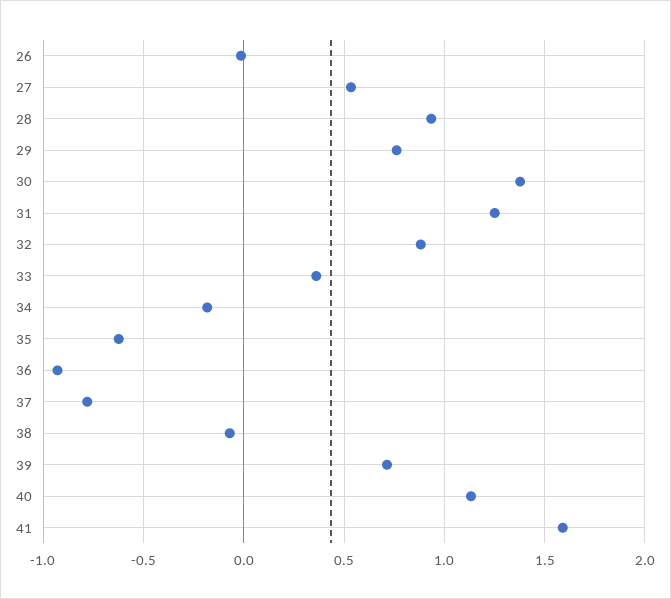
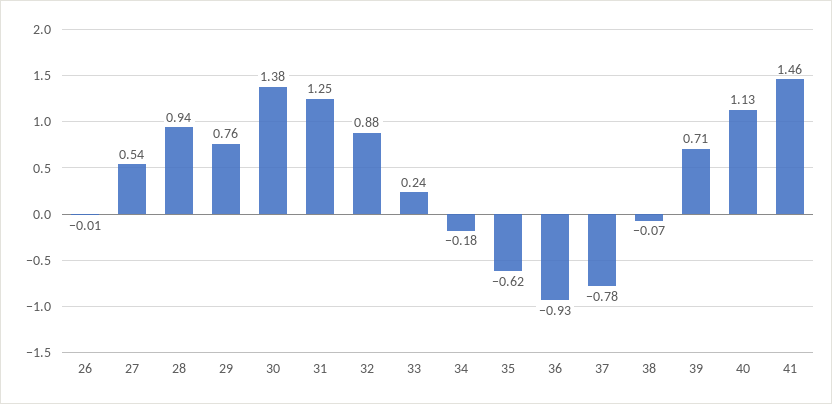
  {
    "26": -0.01,
    "27": 0.54,
    "28": 0.94,
    "29": 0.76,
    "30": 1.38,
    "31": 1.25,
    "32": 0.88,
-   "33": 0.35,
+   "33": 0.24,
    "34": -0.18,
    "35": -0.62,
    "36": -0.93,
    "37": -0.78,
    "38": -0.07,
    "39": 0.71,
    "40": 1.13,
-   "41": 1.6
+   "41": 1.46
  }

